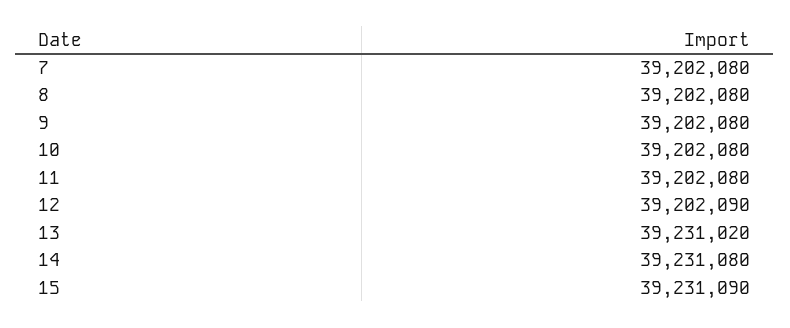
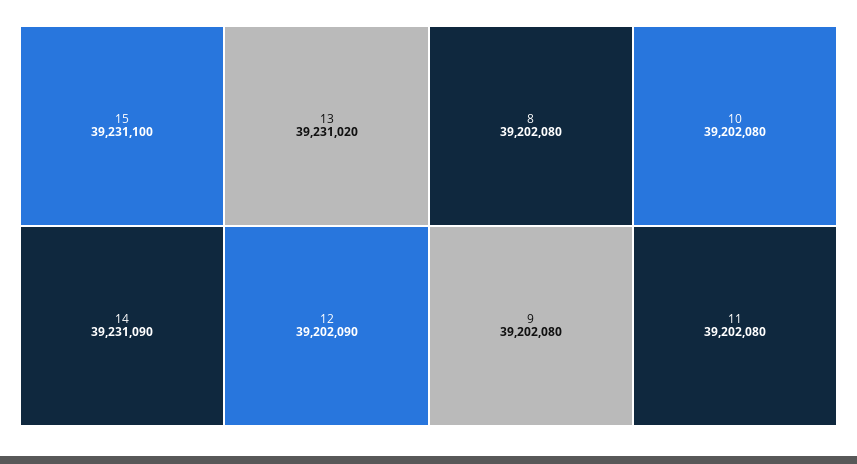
  {
-   "7": 39202080,
    "8": 39202080,
    "9": 39202080,
    "10": 39202080,
    "11": 39202080,
    "12": 39202090,
    "13": 39231020,
-   "14": 39231080,
+   "14": 39231090,
-   "15": 39231090
+   "15": 39231100
  }

